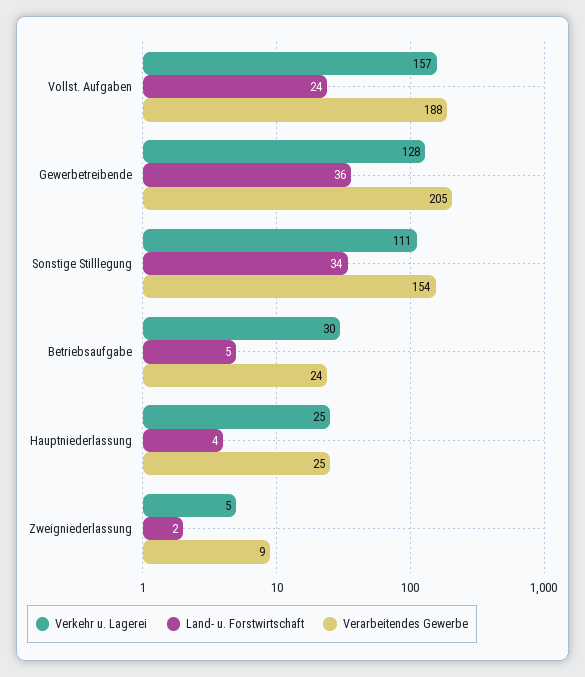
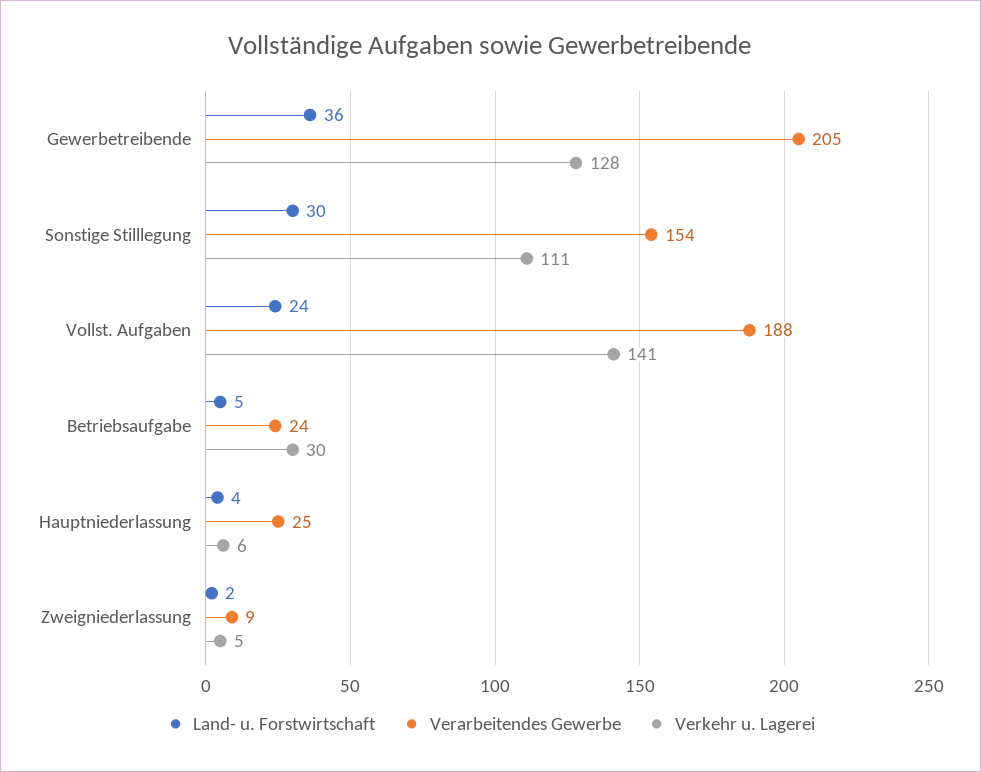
  {
    "Verkehr u. Lagerei": {
-     "Vollst. Aufgaben": 157,
+     "Vollst. Aufgaben": 141,
      "Gewerbetreibende": 128,
      "Sonstige Stilllegung": 111,
      "Betriebsaufgabe": 30,
-     "Hauptniederlassung": 25,
+     "Hauptniederlassung": 6,
      "Zweigniederlassung": 5
    },
    "Land- u. Forstwirtschaft": {
      "Vollst. Aufgaben": 24,
      "Gewerbetreibende": 36,
-     "Sonstige Stilllegung": 34,
+     "Sonstige Stilllegung": 30,
      "Betriebsaufgabe": 5,
      "Hauptniederlassung": 4,
      "Zweigniederlassung": 2
    },
    "Verarbeitendes Gewerbe": {
      "Vollst. Aufgaben": 188,
      "Gewerbetreibende": 205,
      "Sonstige Stilllegung": 154,
      "Betriebsaufgabe": 24,
      "Hauptniederlassung": 25,
      "Zweigniederlassung": 9
    }
  }

